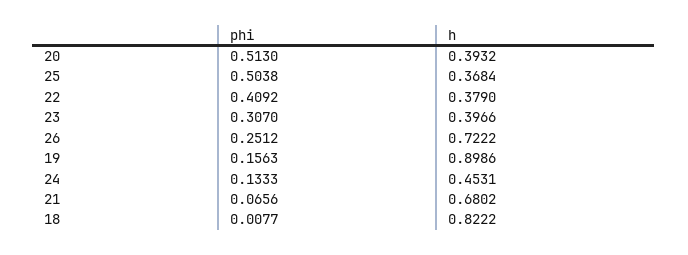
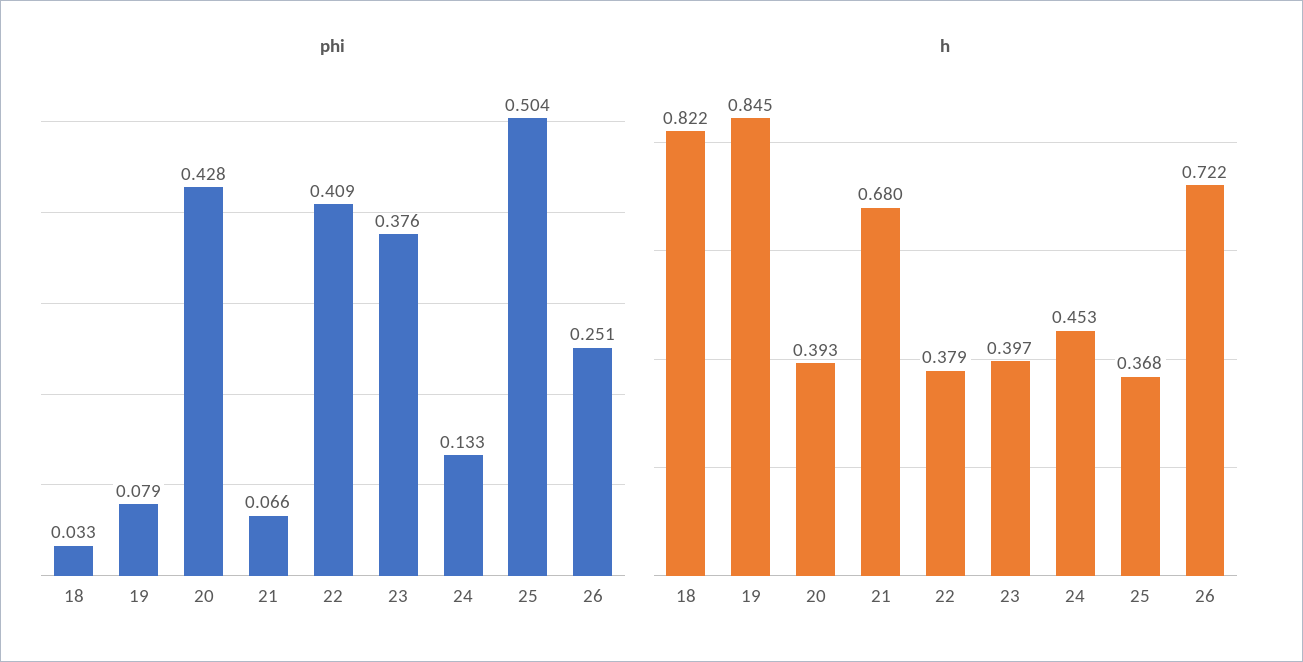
  {
    "phi": {
-     "20": 0.513,
+     "20": 0.428,
      "25": 0.5038,
      "22": 0.4092,
-     "23": 0.307,
+     "23": 0.376,
      "26": 0.2512,
-     "19": 0.1563,
+     "19": 0.079,
      "24": 0.1333,
      "21": 0.0656,
-     "18": 0.0077
+     "18": 0.033
    },
    "h": {
      "20": 0.3932,
      "25": 0.3684,
      "22": 0.379,
      "23": 0.3966,
      "26": 0.7222,
-     "19": 0.8986,
+     "19": 0.845,
      "24": 0.4531,
      "21": 0.6802,
      "18": 0.8222
    }
  }

